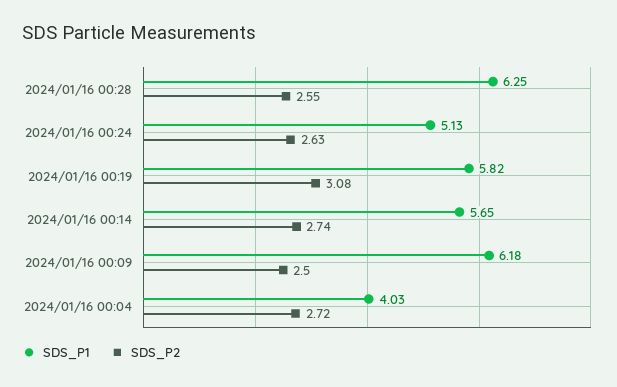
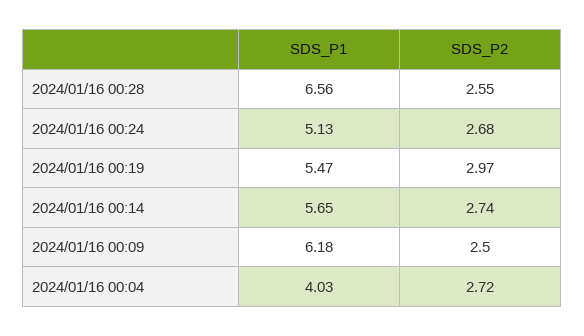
  {
    "SDS_P1": {
-     "2024/01/16 00:28": 6.25,
+     "2024/01/16 00:28": 6.56,
      "2024/01/16 00:24": 5.13,
-     "2024/01/16 00:19": 5.82,
+     "2024/01/16 00:19": 5.47,
      "2024/01/16 00:14": 5.65,
      "2024/01/16 00:09": 6.18,
      "2024/01/16 00:04": 4.03
    },
    "SDS_P2": {
      "2024/01/16 00:28": 2.55,
-     "2024/01/16 00:24": 2.63,
+     "2024/01/16 00:24": 2.68,
-     "2024/01/16 00:19": 3.08,
+     "2024/01/16 00:19": 2.97,
      "2024/01/16 00:14": 2.74,
      "2024/01/16 00:09": 2.5,
      "2024/01/16 00:04": 2.72
    }
  }

